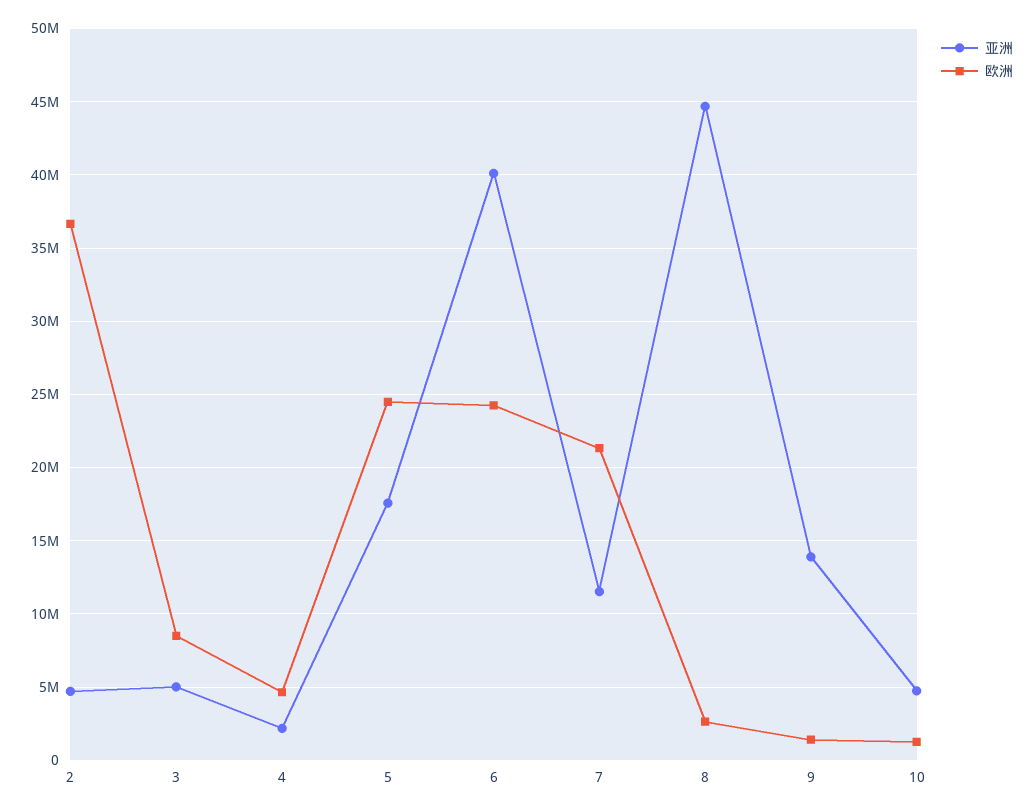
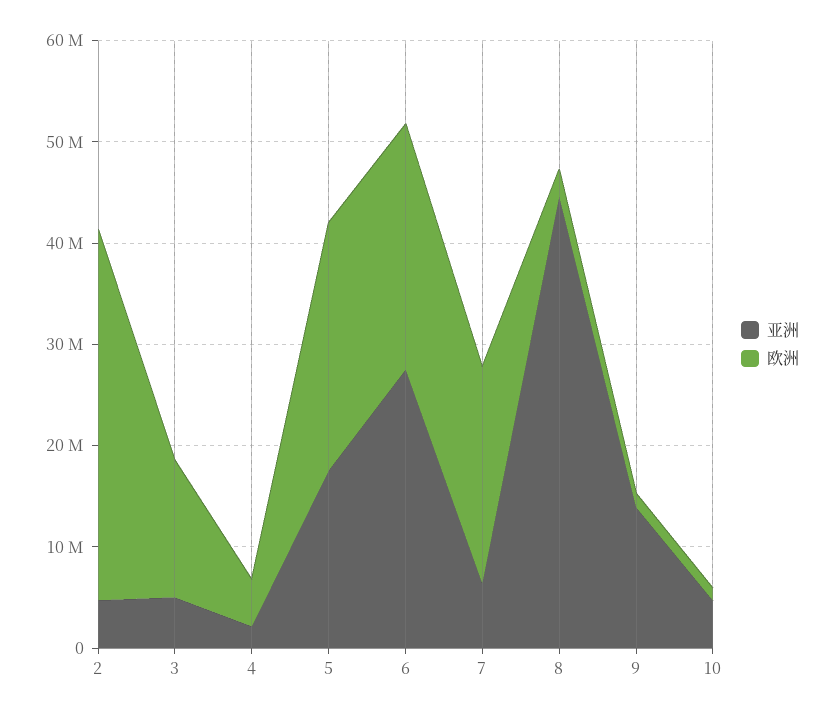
  {
    "亚洲": {
      "2": 4500000,
      "3": 5000000,
      "4": 2000000,
      "5": 17500000,
-     "6": 40000000,
+     "6": 28000000,
-     "7": 11500000,
+     "7": 6000000,
      "8": 44500000,
      "9": 14000000,
      "10": 4500000
    },
    "欧洲": {
      "2": 36500000,
-     "3": 8500000,
+     "3": 14000000,
      "4": 4500000,
      "5": 24500000,
      "6": 24500000,
      "7": 21500000,
      "8": 2500000,
      "9": 1500000,
      "10": 1500000
    }
  }

